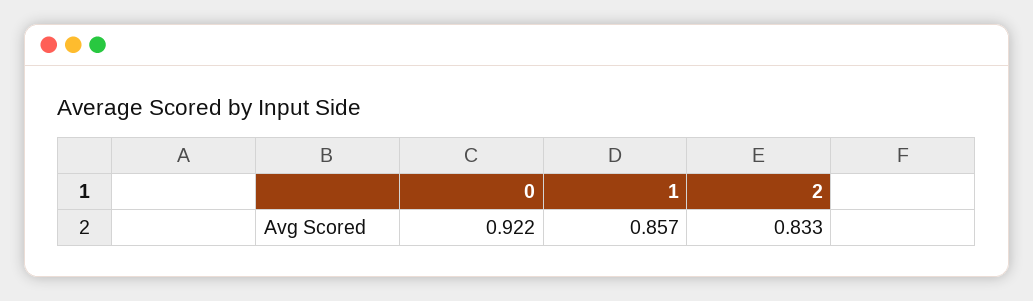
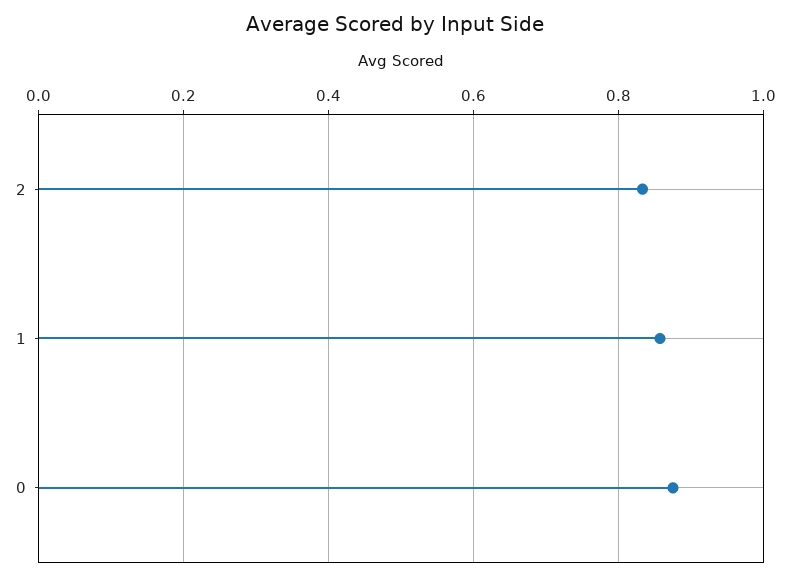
  {
-   "0": 0.922,
+   "0": 0.88,
    "1": 0.857,
    "2": 0.833
  }

